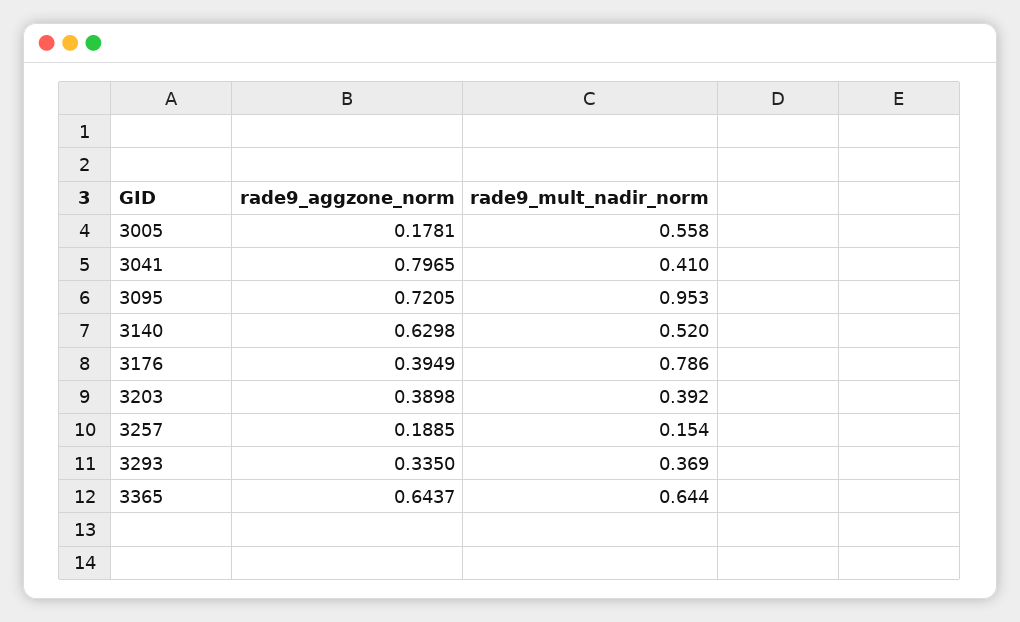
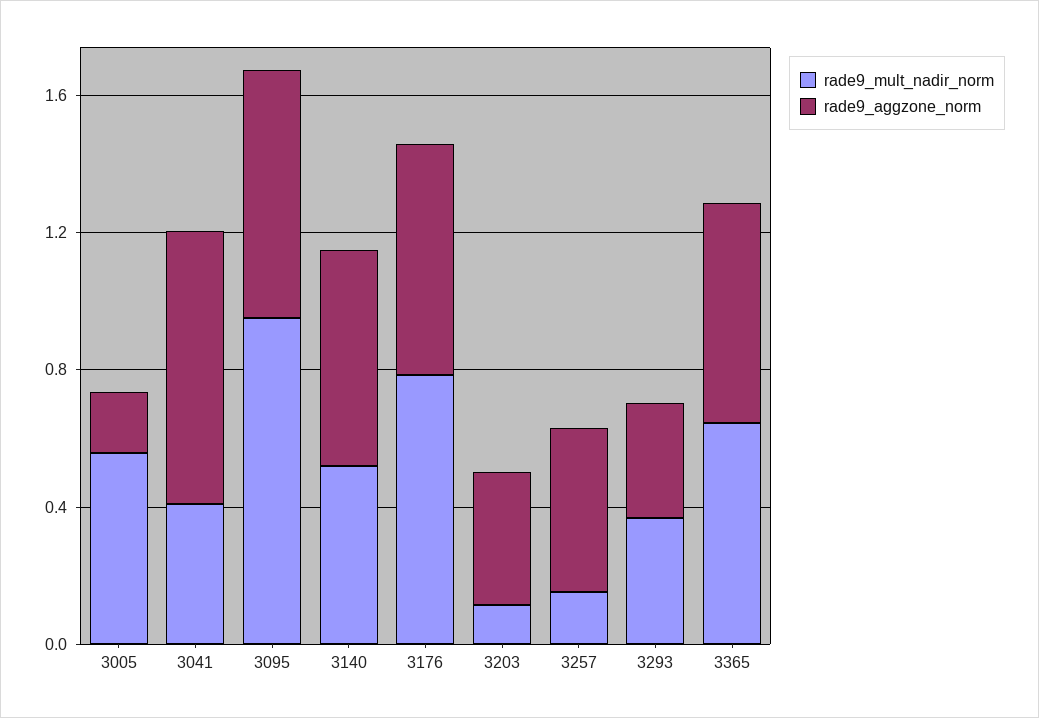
  {
    "rade9_aggzone_norm": {
      "3005": 0.1781,
      "3041": 0.7965,
      "3095": 0.7205,
      "3140": 0.6298,
-     "3176": 0.3949,
+     "3176": 0.7,
      "3203": 0.3898,
-     "3257": 0.1885,
+     "3257": 0.5,
      "3293": 0.335,
      "3365": 0.6437
    },
    "rade9_mult_nadir_norm": {
      "3005": 0.558,
      "3041": 0.41,
      "3095": 0.953,
      "3140": 0.52,
      "3176": 0.786,
-     "3203": 0.392,
+     "3203": 0.1,
      "3257": 0.154,
      "3293": 0.369,
      "3365": 0.644
    }
  }

